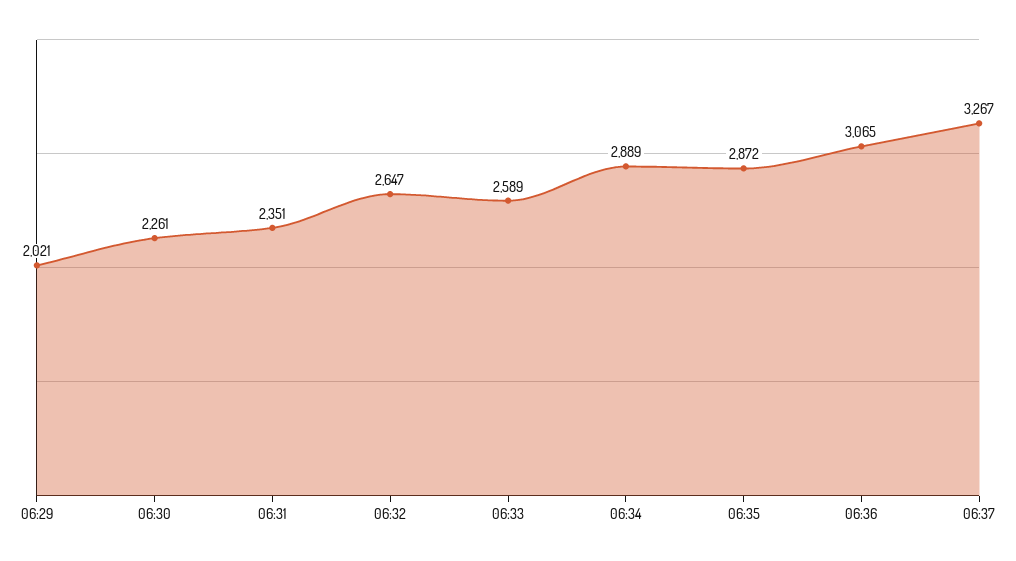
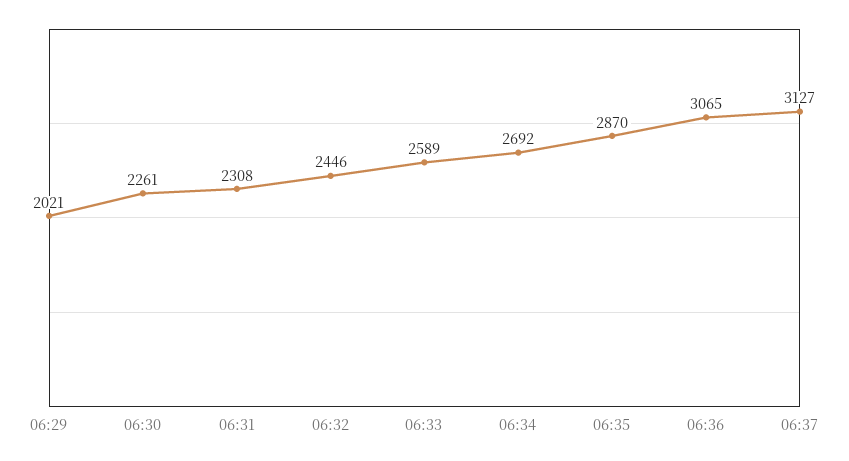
  {
    "06:29": 2021,
    "06:30": 2261,
-   "06:31": 2351,
+   "06:31": 2308,
-   "06:32": 2647,
+   "06:32": 2446,
    "06:33": 2589,
-   "06:34": 2889,
+   "06:34": 2692,
-   "06:35": 2872,
+   "06:35": 2870,
    "06:36": 3065,
-   "06:37": 3267
+   "06:37": 3127
  }

